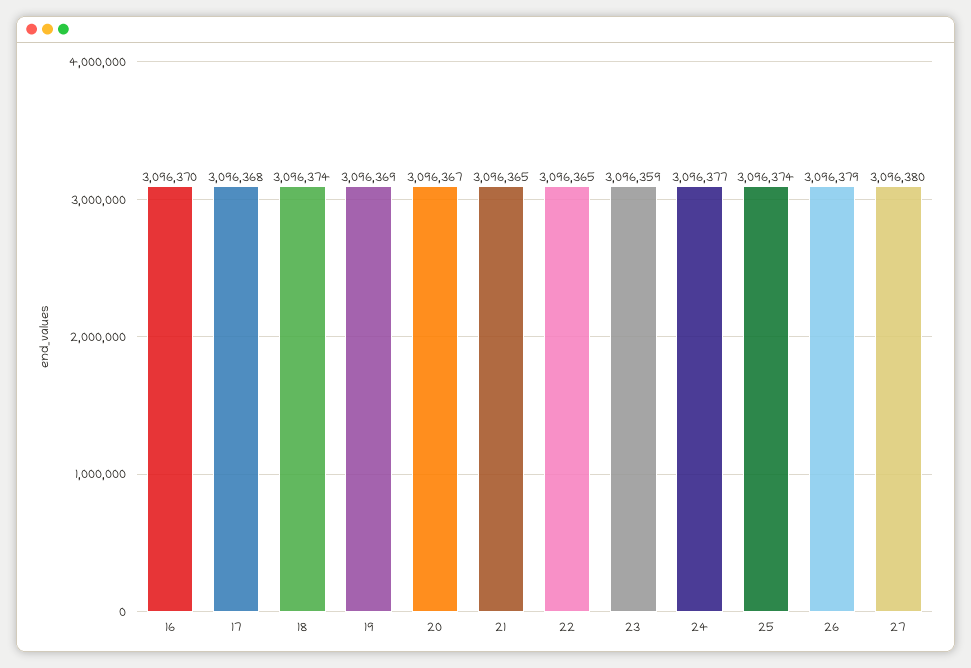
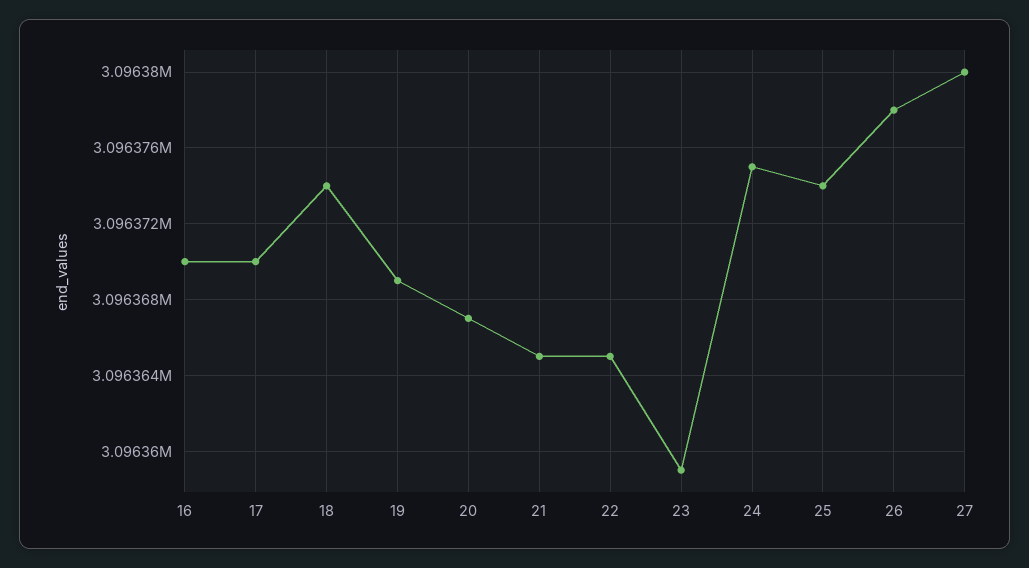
  {
    "16": 3096370,
-   "17": 3096368,
+   "17": 3096370,
    "18": 3096374,
    "19": 3096369,
    "20": 3096367,
    "21": 3096365,
    "22": 3096365,
    "23": 3096359,
-   "24": 3096377,
+   "24": 3096375,
    "25": 3096374,
-   "26": 3096379,
+   "26": 3096378,
    "27": 3096380
  }

